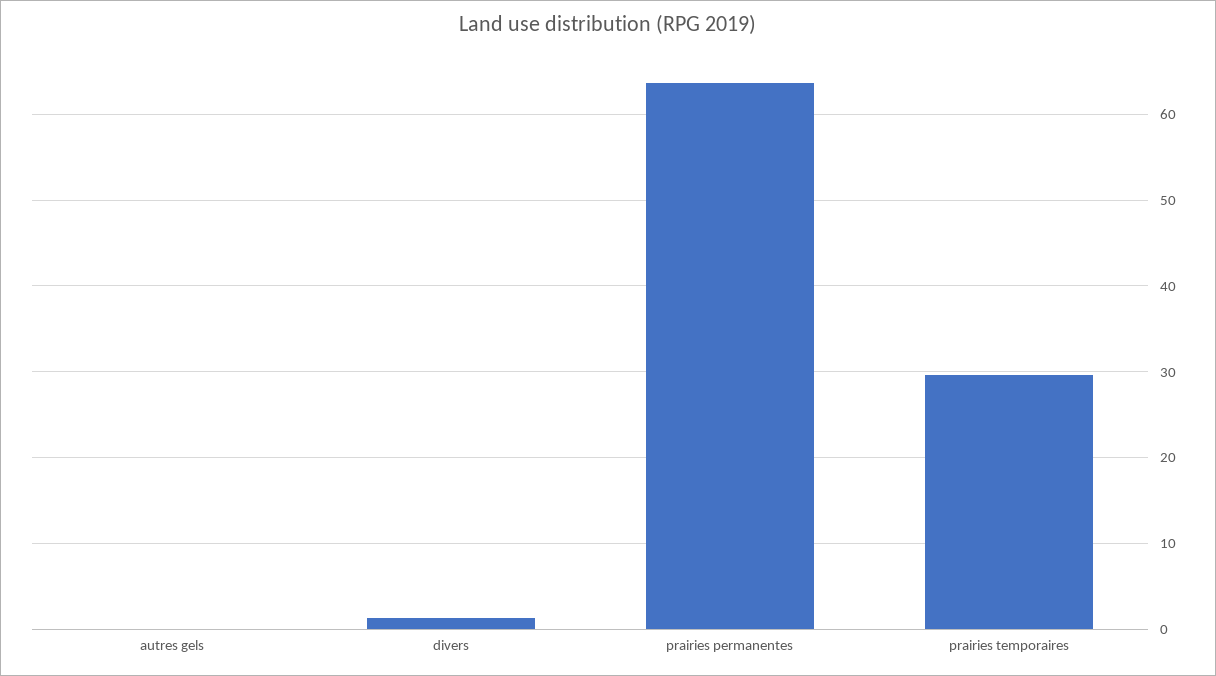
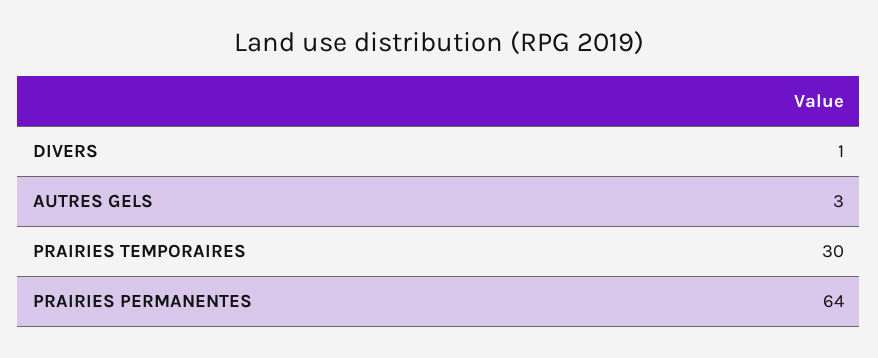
  {
-   "autres gels": 0,
+   "autres gels": 3,
    "divers": 1,
    "prairies permanentes": 64,
    "prairies temporaires": 30
  }

